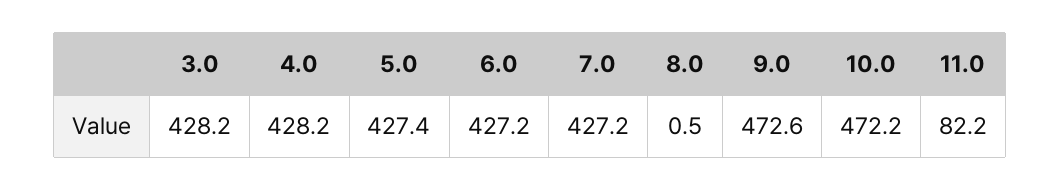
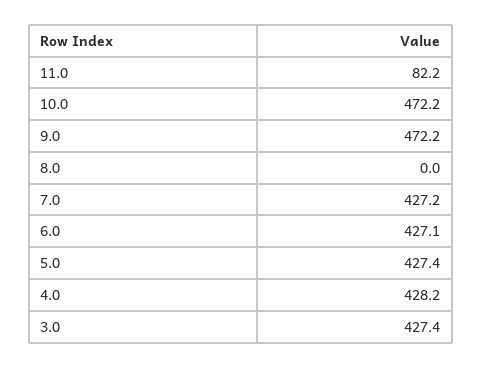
  {
-   "3.0": 428.2,
+   "3.0": 427.4,
    "4.0": 428.2,
    "5.0": 427.4,
-   "6.0": 427.2,
+   "6.0": 427.1,
    "7.0": 427.2,
-   "8.0": 0.5,
+   "8.0": 0,
-   "9.0": 472.6,
+   "9.0": 472.2,
    "10.0": 472.2,
    "11.0": 82.2
  }

